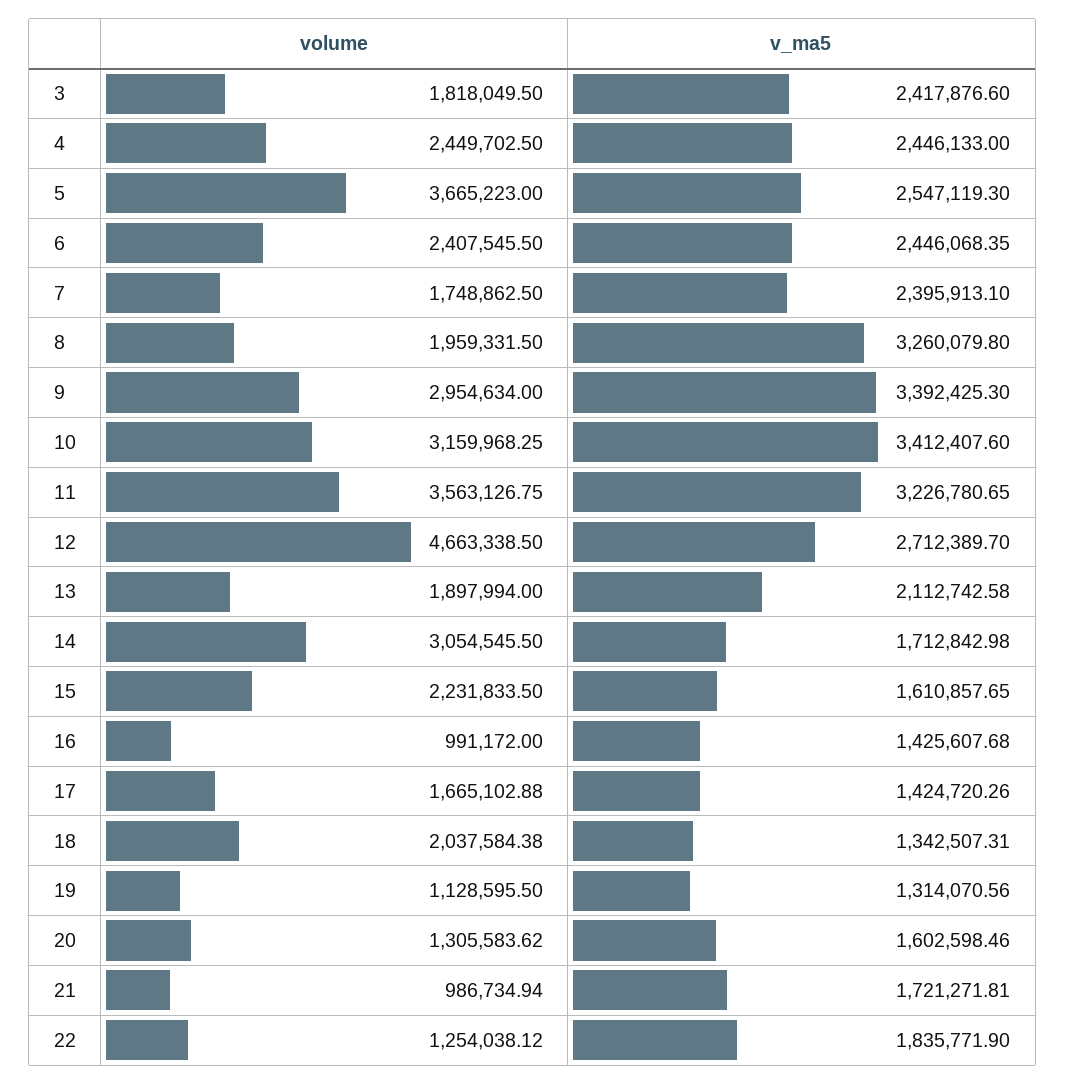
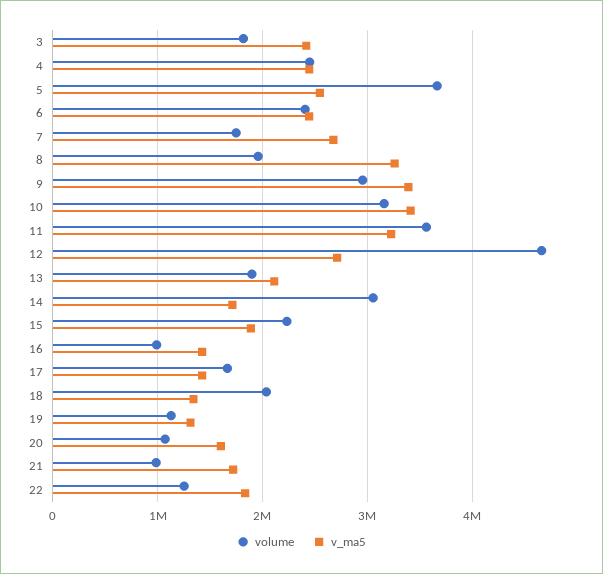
  {
    "volume": {
      "3": 1818049.5,
      "4": 2449702.5,
      "5": 3665223,
      "6": 2407545.5,
      "7": 1748862.5,
      "8": 1959331.5,
      "9": 2954634,
      "10": 3159968.25,
      "11": 3563126.75,
      "12": 4663338.5,
      "13": 1897994,
      "14": 3054545.5,
      "15": 2231833.5,
      "16": 991172,
      "17": 1665102.88,
      "18": 2037584.38,
      "19": 1128595.5,
-     "20": 1305583.62,
+     "20": 1100000,
      "21": 986734.94,
      "22": 1254038.12
    },
    "v_ma5": {
      "3": 2417876.6,
      "4": 2446133,
      "5": 2547119.3,
      "6": 2446068.35,
-     "7": 2395913.1,
+     "7": 2700000,
      "8": 3260079.8,
      "9": 3392425.3,
      "10": 3412407.6,
      "11": 3226780.65,
      "12": 2712389.7,
      "13": 2112742.58,
      "14": 1712842.98,
-     "15": 1610857.65,
+     "15": 1900000,
      "16": 1425607.68,
      "17": 1424720.26,
      "18": 1342507.31,
      "19": 1314070.56,
      "20": 1602598.46,
      "21": 1721271.81,
      "22": 1835771.9
    }
  }

